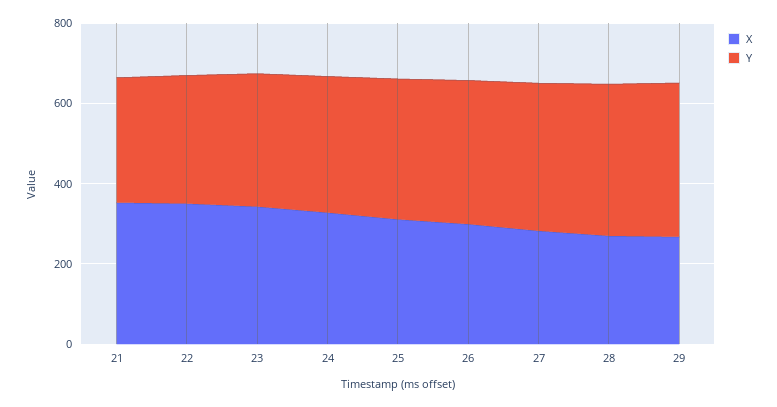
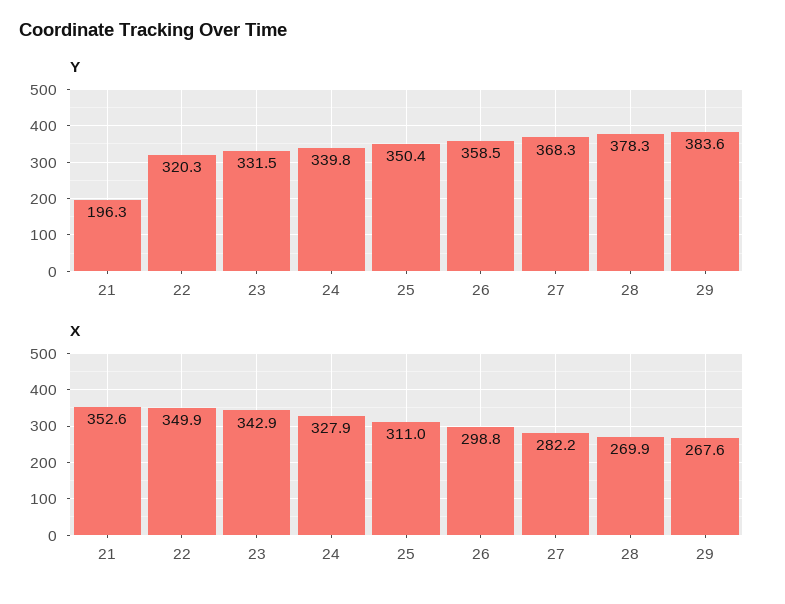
  {
    "X": {
      "21": 352.6,
      "22": 349.9,
      "23": 342.9,
      "24": 327.9,
      "25": 311,
      "26": 298.8,
      "27": 282.2,
      "28": 269.9,
      "29": 267.6
    },
    "Y": {
-     "21": 300,
+     "21": 196.3,
      "22": 320.3,
      "23": 331.5,
      "24": 339.8,
      "25": 350.4,
      "26": 358.5,
      "27": 368.3,
      "28": 378.3,
      "29": 383.6
    }
  }

